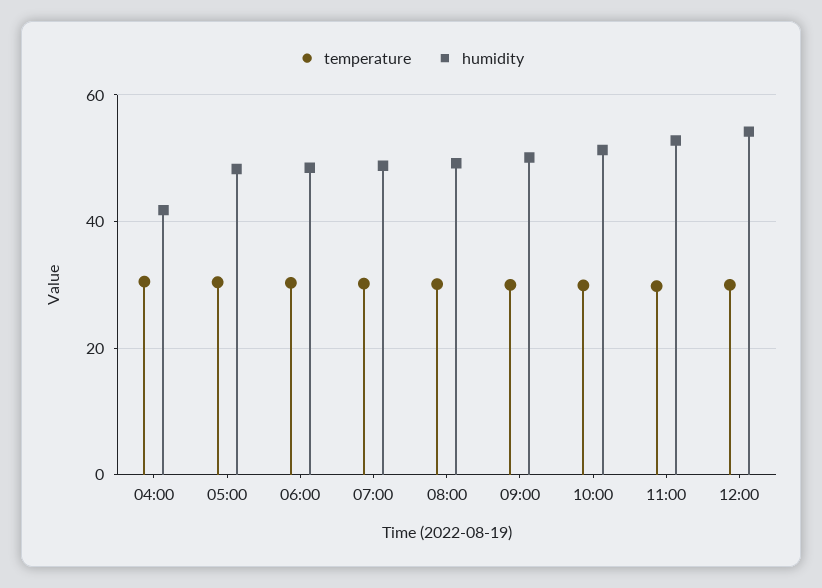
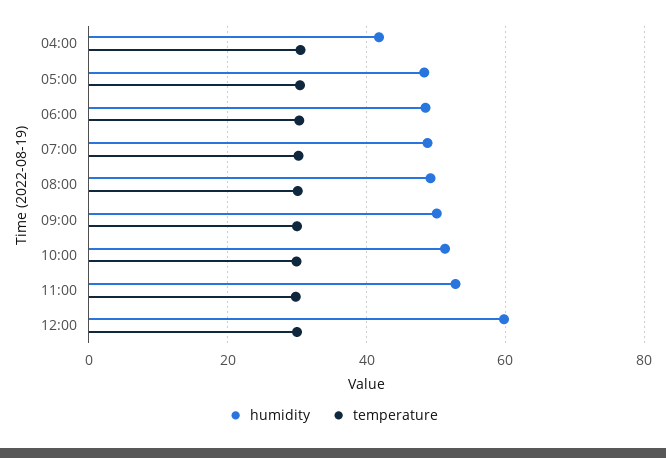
  {
    "temperature": {
      "04:00": 30,
      "05:00": 30,
      "06:00": 30,
      "07:00": 30,
      "08:00": 30,
      "09:00": 30,
      "10:00": 30,
      "11:00": 30,
      "12:00": 30
    },
    "humidity": {
      "04:00": 42,
      "05:00": 48,
      "06:00": 48,
      "07:00": 48,
      "08:00": 50,
      "09:00": 50,
      "10:00": 52,
      "11:00": 52,
-     "12:00": 54
+     "12:00": 60
    }
  }

